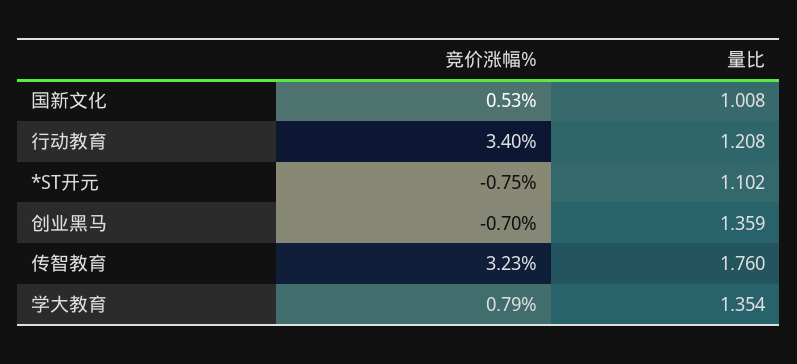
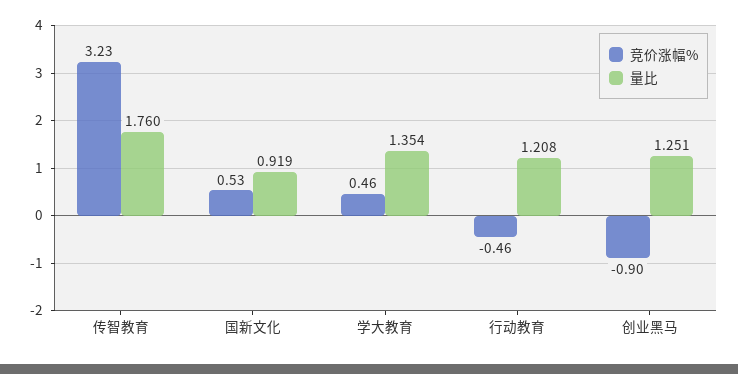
  {
    "竞价涨幅%": {
      "国新文化": 0.53,
-     "行动教育": 3.4,
+     "行动教育": -0.46,
-     "*ST开元": -0.75,
-     "创业黑马": -0.7,
+     "创业黑马": -0.9,
      "传智教育": 3.23,
-     "学大教育": 0.79
+     "学大教育": 0.46
    },
    "量比": {
-     "国新文化": 1.008,
+     "国新文化": 0.919,
      "行动教育": 1.208,
-     "*ST开元": 1.102,
-     "创业黑马": 1.359,
+     "创业黑马": 1.251,
      "传智教育": 1.76,
      "学大教育": 1.354
    }
  }

